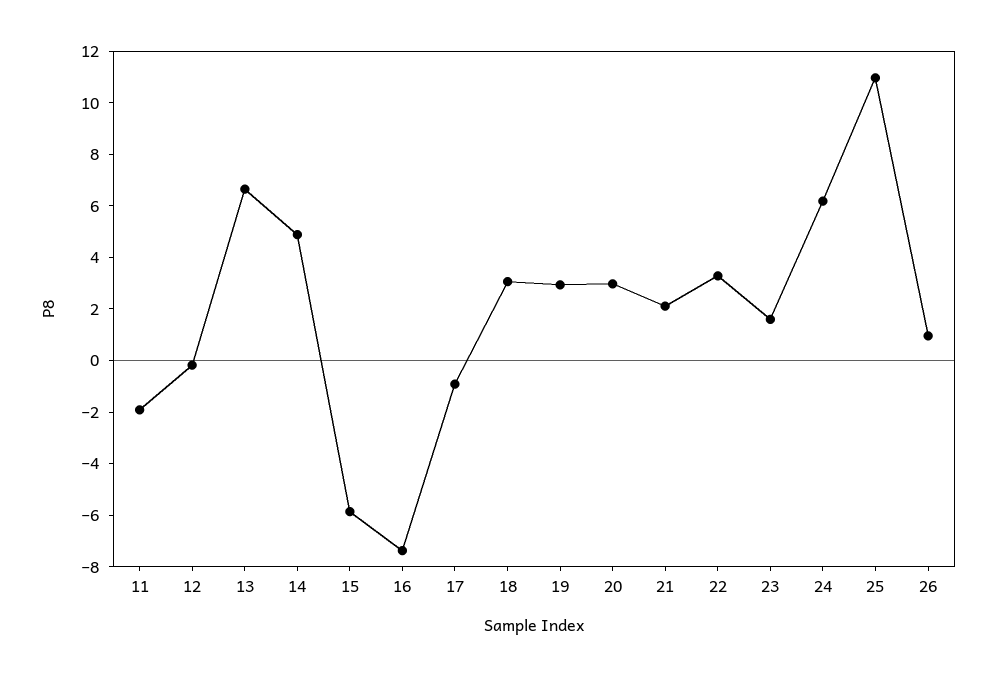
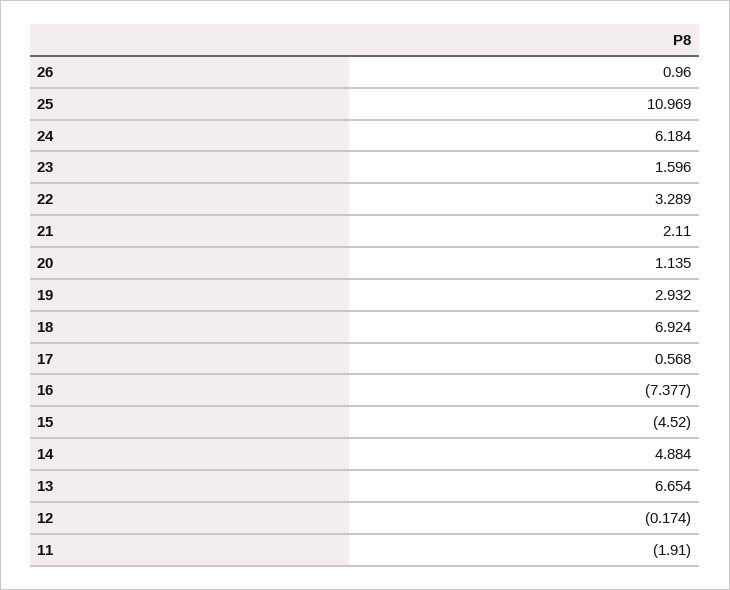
  {
    "11": -1.91,
    "12": -0.174,
    "13": 6.654,
    "14": 4.884,
-   "15": -6,
+   "15": -4.52,
    "16": -7.377,
-   "17": -1,
+   "17": 0.568,
-   "18": 3,
+   "18": 6.924,
    "19": 2.932,
-   "20": 3,
+   "20": 1.135,
    "21": 2.11,
    "22": 3.289,
    "23": 1.596,
    "24": 6.184,
    "25": 10.969,
    "26": 0.96
  }

